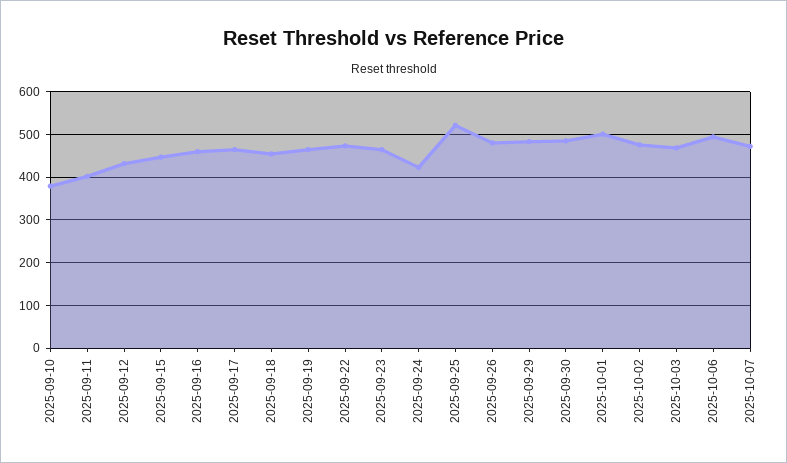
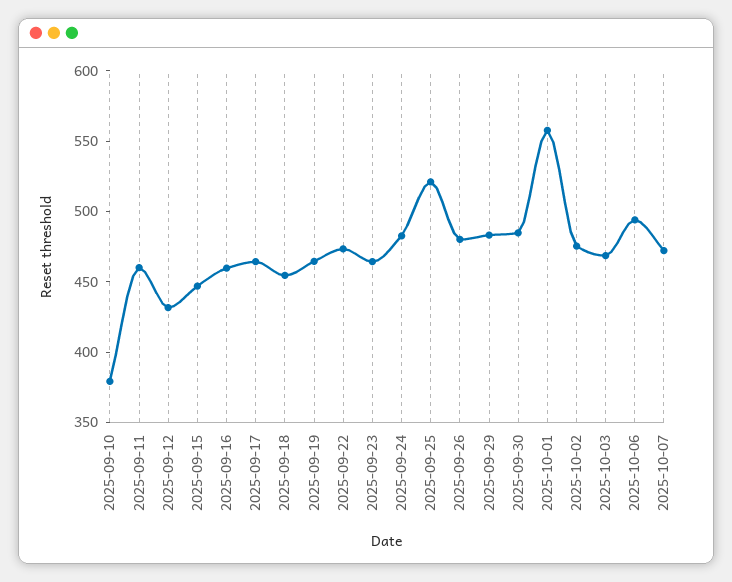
  {
    "2025-09-10": 380,
-   "2025-09-11": 400,
+   "2025-09-11": 460,
    "2025-09-12": 430,
    "2025-09-15": 450,
    "2025-09-16": 460,
    "2025-09-17": 460,
    "2025-09-18": 450,
    "2025-09-19": 460,
    "2025-09-22": 470,
    "2025-09-23": 460,
-   "2025-09-24": 420,
+   "2025-09-24": 480,
    "2025-09-25": 520,
    "2025-09-26": 480,
    "2025-09-29": 480,
    "2025-09-30": 480,
-   "2025-10-01": 500,
+   "2025-10-01": 560,
    "2025-10-02": 480,
    "2025-10-03": 470,
    "2025-10-06": 490,
    "2025-10-07": 470
  }

